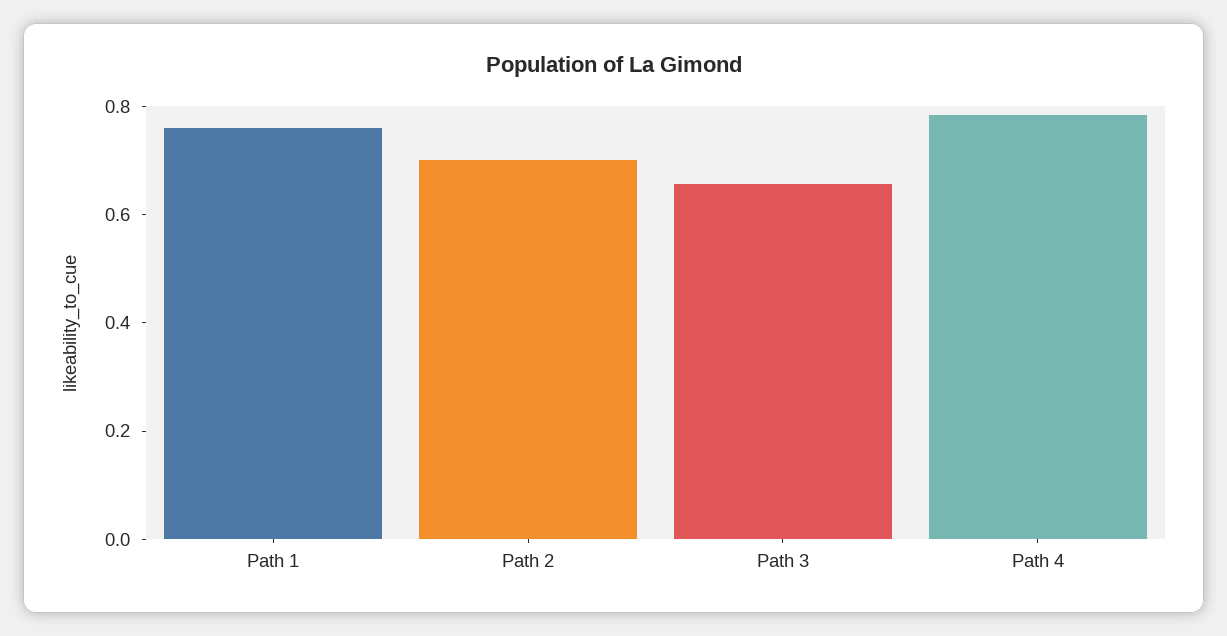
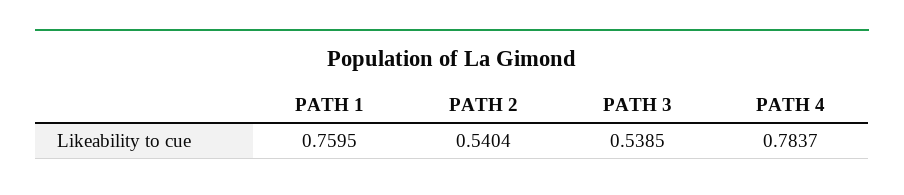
  {
    "Path 1": 0.7595,
-   "Path 2": 0.7,
+   "Path 2": 0.5404,
-   "Path 3": 0.65,
+   "Path 3": 0.5385,
    "Path 4": 0.7837
  }

